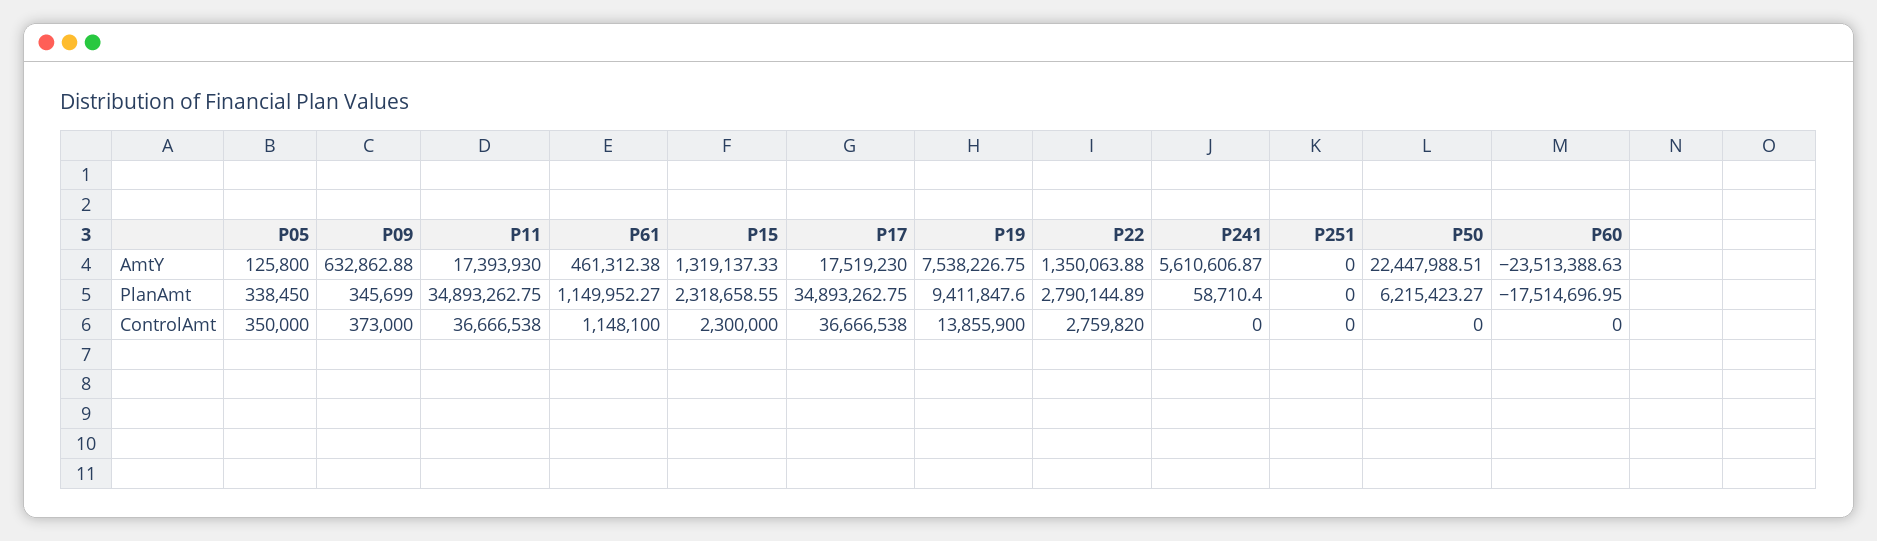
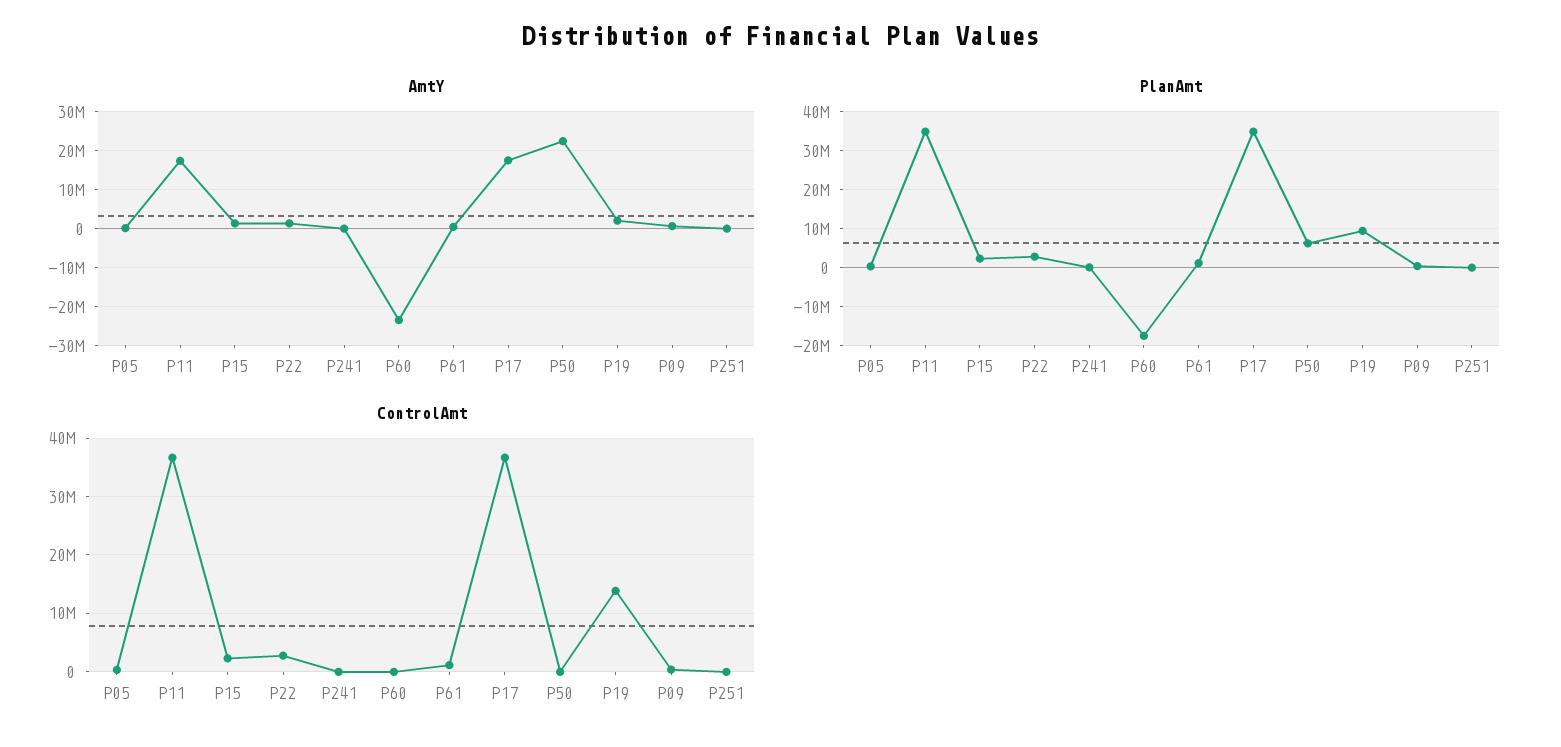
  {
    "AmtY": {
      "P05": 125800,
      "P09": 632862.88,
      "P11": 17393930,
      "P61": 461312.38,
      "P15": 1319137.33,
      "P17": 17519230,
-     "P19": 7538226.75,
+     "P19": 2000000,
      "P22": 1350063.88,
-     "P241": 5610606.87,
+     "P241": 0,
      "P251": 0,
      "P50": 22447988.51,
      "P60": -23513388.63
    },
    "PlanAmt": {
      "P05": 338450,
      "P09": 345699,
      "P11": 34893262.75,
      "P61": 1149952.27,
      "P15": 2318658.55,
      "P17": 34893262.75,
      "P19": 9411847.6,
      "P22": 2790144.89,
      "P241": 58710.4,
      "P251": 0,
      "P50": 6215423.27,
      "P60": -17514696.95
    },
    "ControlAmt": {
      "P05": 350000,
      "P09": 373000,
      "P11": 36666538,
      "P61": 1148100,
      "P15": 2300000,
      "P17": 36666538,
      "P19": 13855900,
      "P22": 2759820,
      "P241": 0,
      "P251": 0,
      "P50": 0,
      "P60": 0
    }
  }

